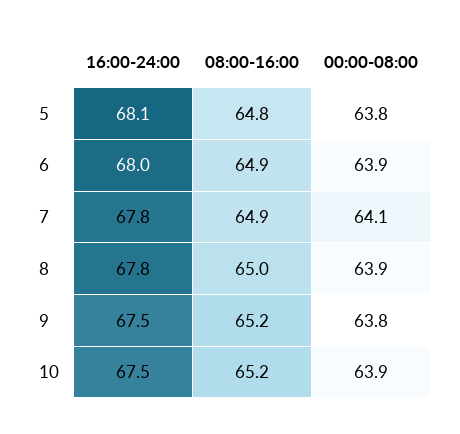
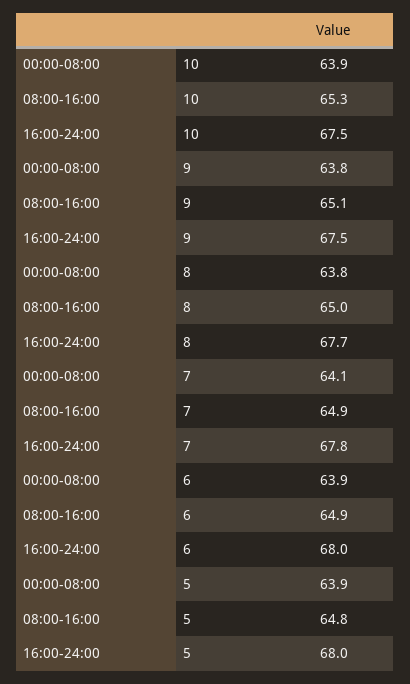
  {
    "16:00-24:00": {
-     "5": 68.1,
+     "5": 68,
      "6": 68,
      "7": 67.8,
-     "8": 67.8,
+     "8": 67.7,
      "9": 67.5,
      "10": 67.5
    },
    "08:00-16:00": {
      "5": 64.8,
      "6": 64.9,
      "7": 64.9,
      "8": 65,
-     "9": 65.2,
+     "9": 65.1,
-     "10": 65.2
+     "10": 65.3
    },
    "00:00-08:00": {
-     "5": 63.8,
+     "5": 63.9,
      "6": 63.9,
      "7": 64.1,
-     "8": 63.9,
+     "8": 63.8,
      "9": 63.8,
      "10": 63.9
    }
  }

